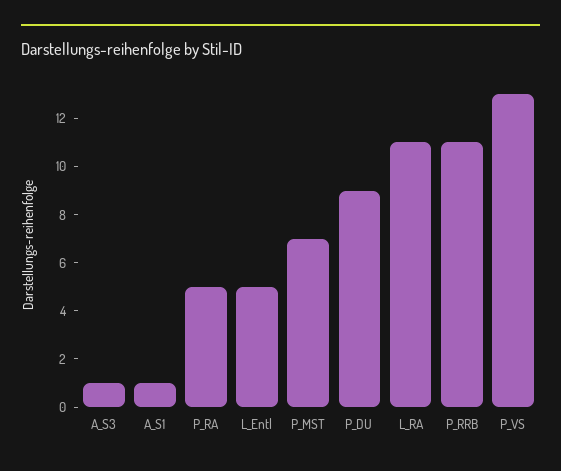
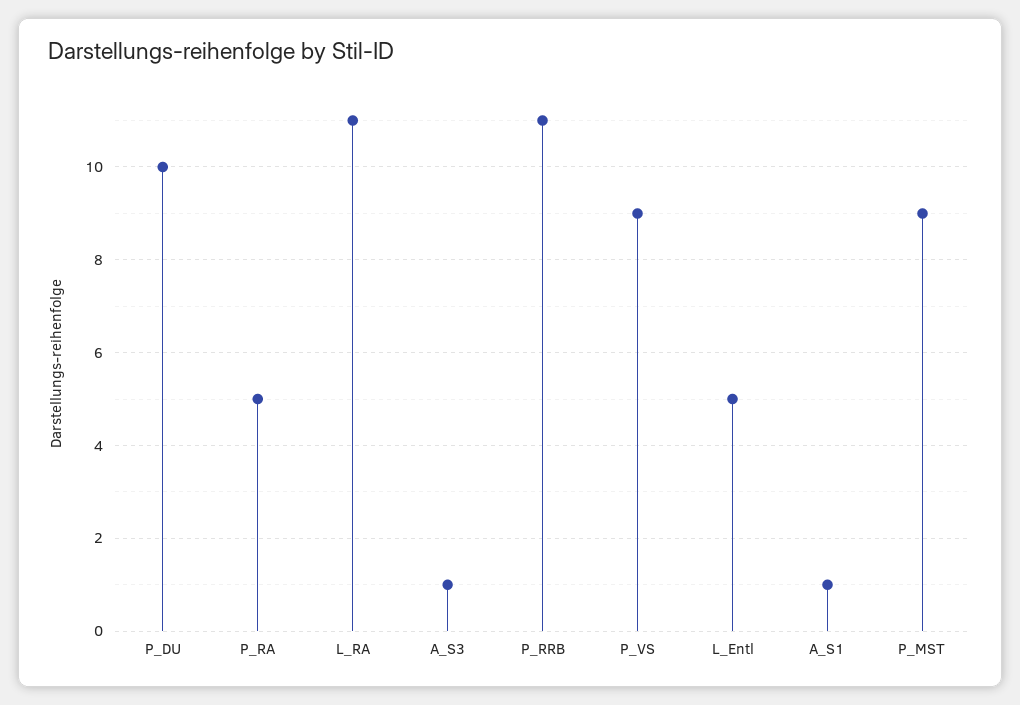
  {
    "A_S3": 1,
    "A_S1": 1,
    "P_RA": 5,
    "L_Entl": 5,
-   "P_MST": 7,
+   "P_MST": 9,
-   "P_DU": 9,
+   "P_DU": 10,
    "L_RA": 11,
    "P_RRB": 11,
-   "P_VS": 13
+   "P_VS": 9
  }

